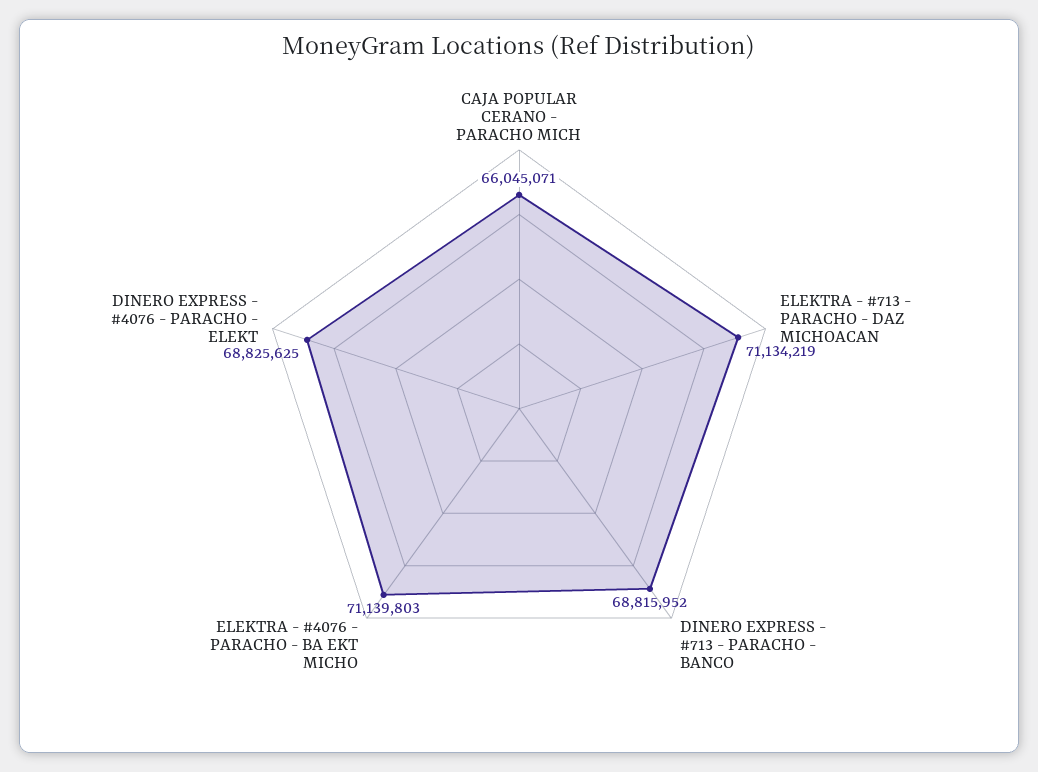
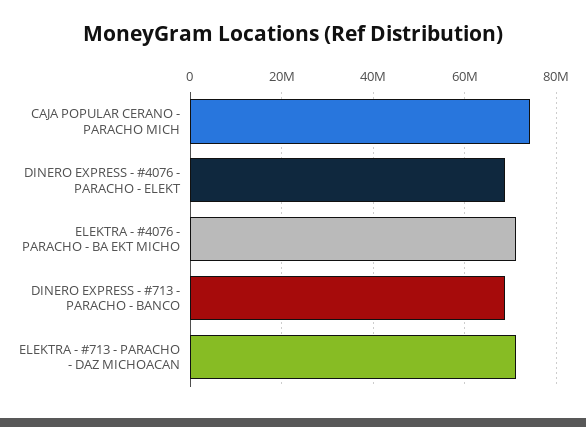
  {
-   "CAJA POPULAR CERANO - PARACHO MICH": 66045071,
+   "CAJA POPULAR CERANO - PARACHO MICH": 74000000,
    "ELEKTRA - #713 - PARACHO - DAZ MICHOACAN": 71134219,
    "DINERO EXPRESS - #713 - PARACHO - BANCO": 68815952,
    "ELEKTRA - #4076 - PARACHO - BA EKT MICHO": 71139803,
    "DINERO EXPRESS - #4076 - PARACHO - ELEKT": 68825625
  }

